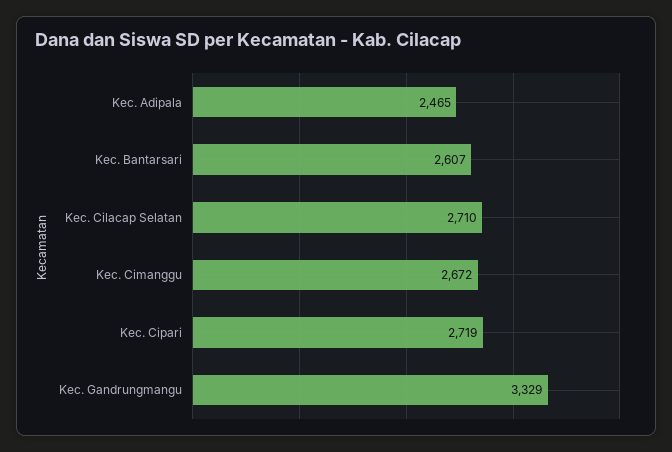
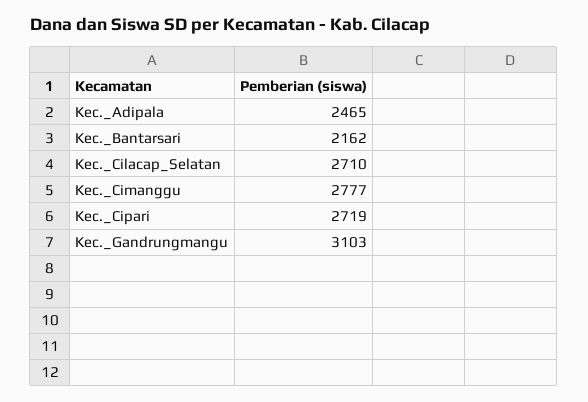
  {
    "Kec. Adipala": 2465,
-   "Kec. Bantarsari": 2607,
+   "Kec. Bantarsari": 2162,
    "Kec. Cilacap Selatan": 2710,
-   "Kec. Cimanggu": 2672,
+   "Kec. Cimanggu": 2777,
    "Kec. Cipari": 2719,
-   "Kec. Gandrungmangu": 3329
+   "Kec. Gandrungmangu": 3103
  }

